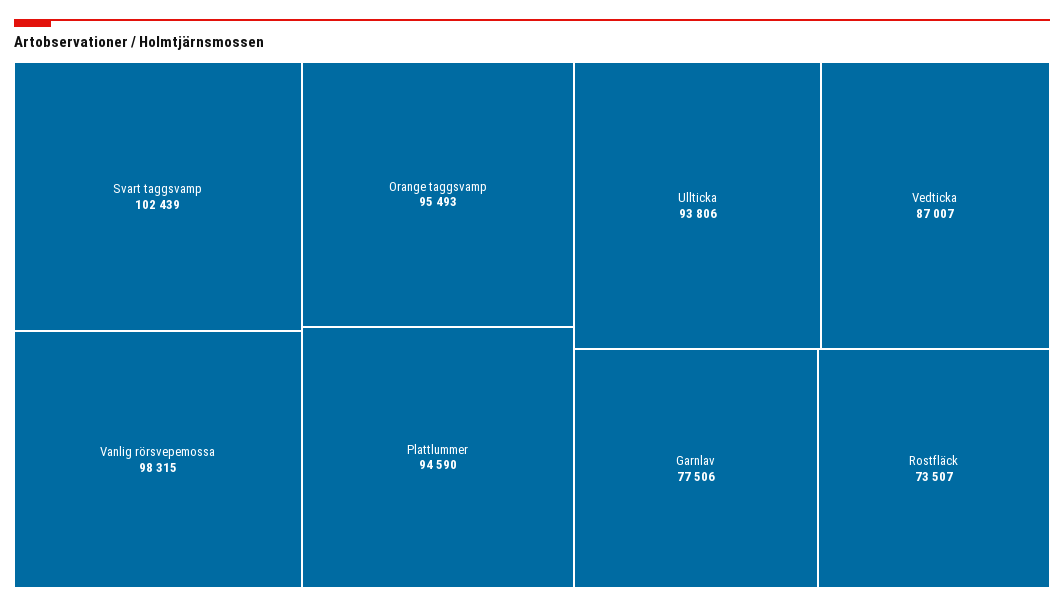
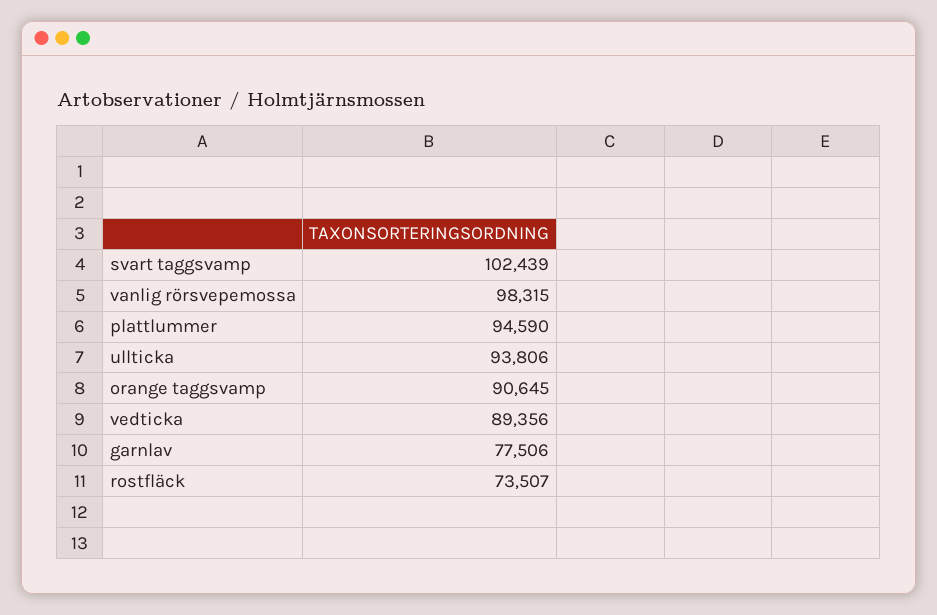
  {
    "Svart taggsvamp": 102439,
    "Vanlig rörsvepemossa": 98315,
-   "Orange taggsvamp": 95493,
+   "Orange taggsvamp": 90645,
    "Plattlummer": 94590,
    "Ullticka": 93806,
-   "Vedticka": 87007,
+   "Vedticka": 89356,
    "Garnlav": 77506,
    "Rostfläck": 73507
  }

